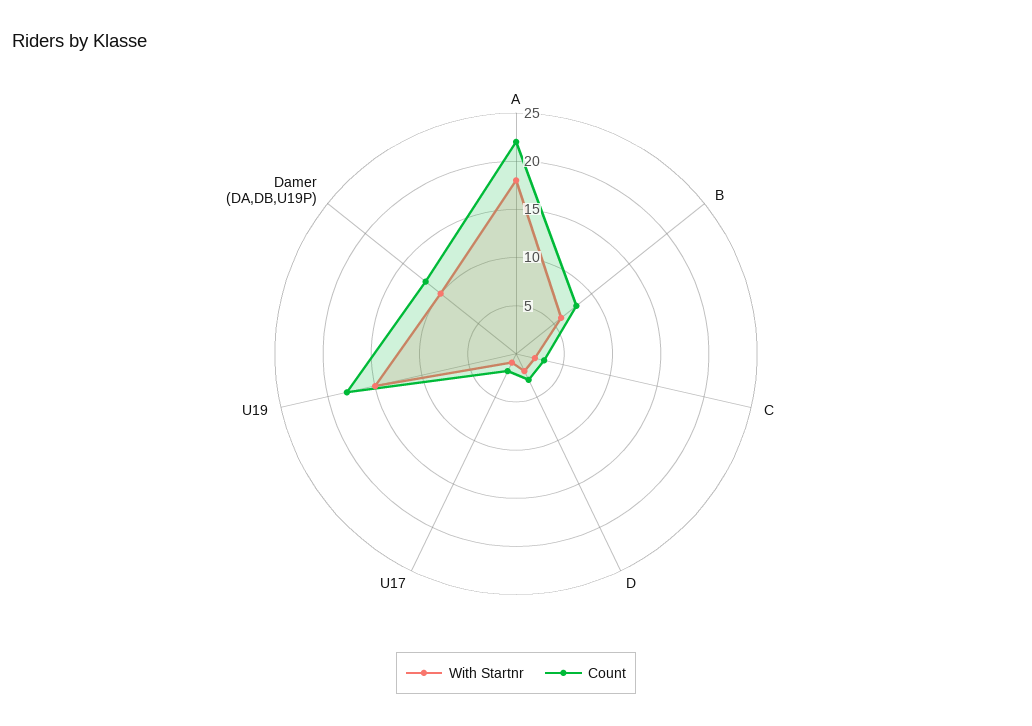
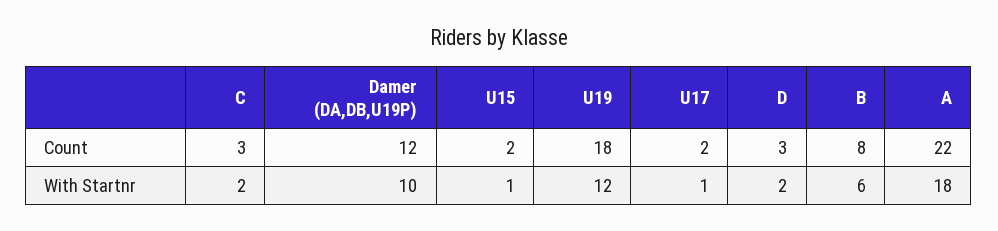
  {
    "With Startnr": {
      "A": 18,
      "B": 6,
      "C": 2,
      "D": 2,
      "U17": 1,
-     "U19": 15,
+     "U19": 12,
-     "Damer (DA,DB,U19P)": 10
+     "Damer (DA,DB,U19P)": 10,
+     "U15": 1
    },
    "Count": {
      "A": 22,
      "B": 8,
      "C": 3,
      "D": 3,
      "U17": 2,
      "U19": 18,
-     "Damer (DA,DB,U19P)": 12
+     "Damer (DA,DB,U19P)": 12,
+     "U15": 2
    }
  }

